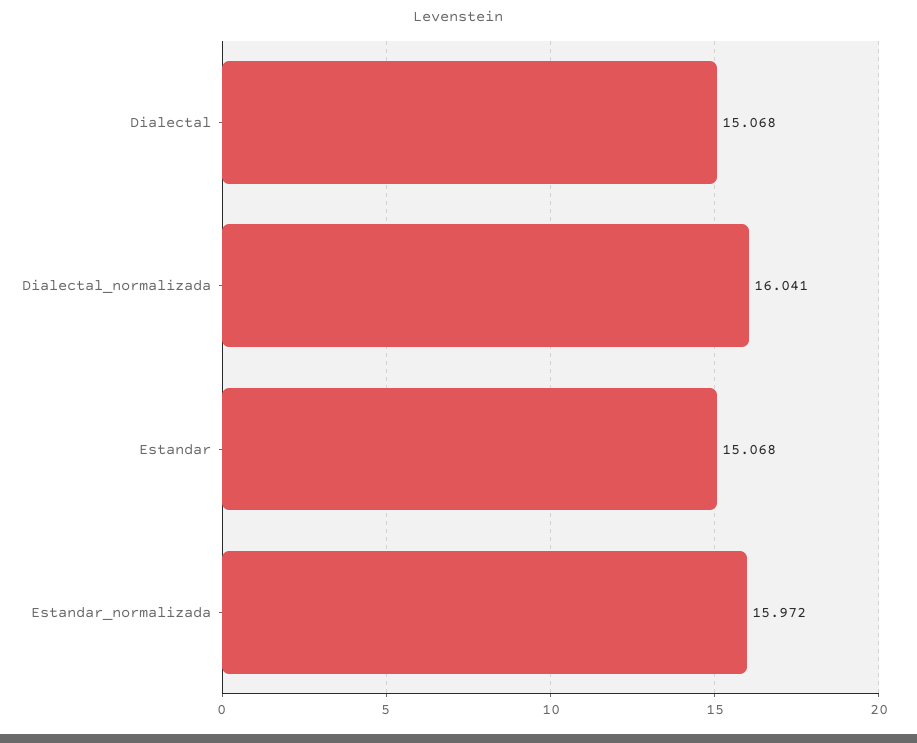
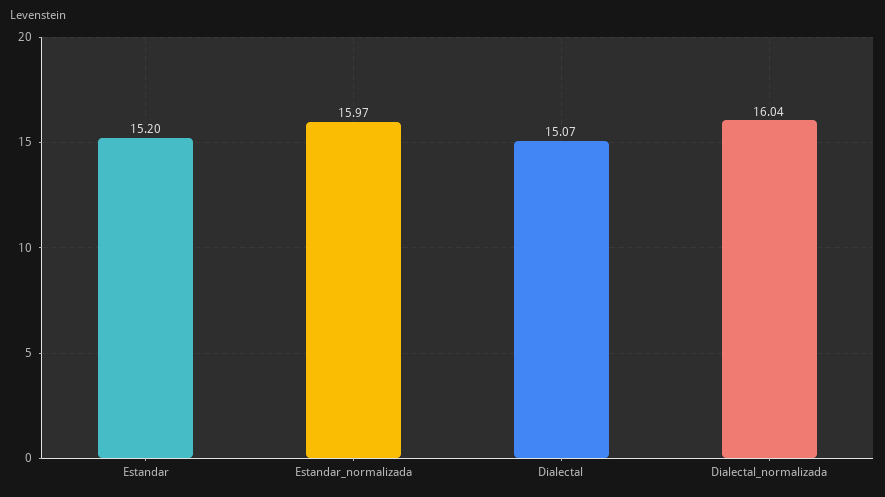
  {
    "Dialectal": 15.068,
    "Dialectal_normalizada": 16.041,
-   "Estandar": 15.068,
+   "Estandar": 15.2,
    "Estandar_normalizada": 15.972
  }

